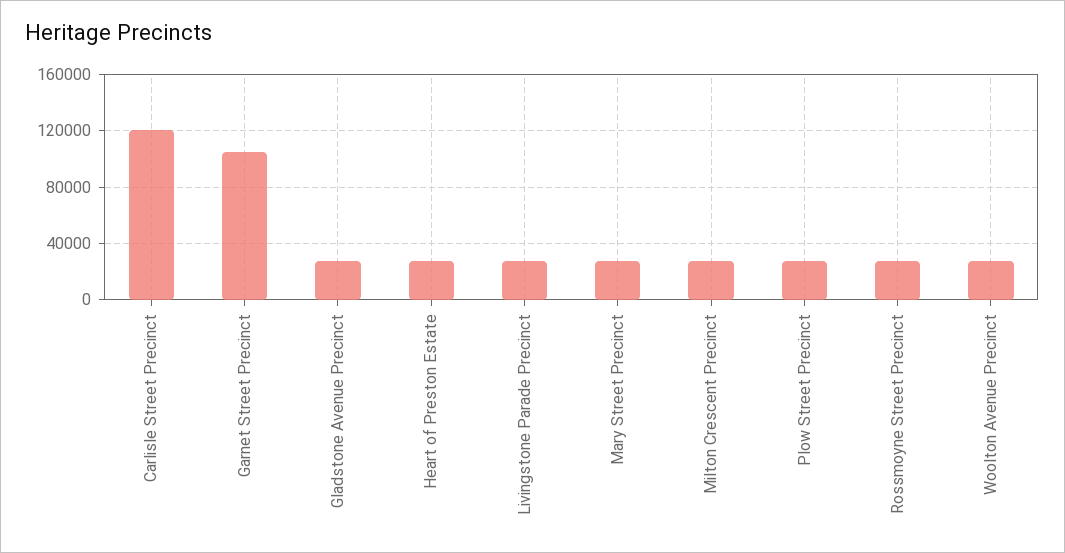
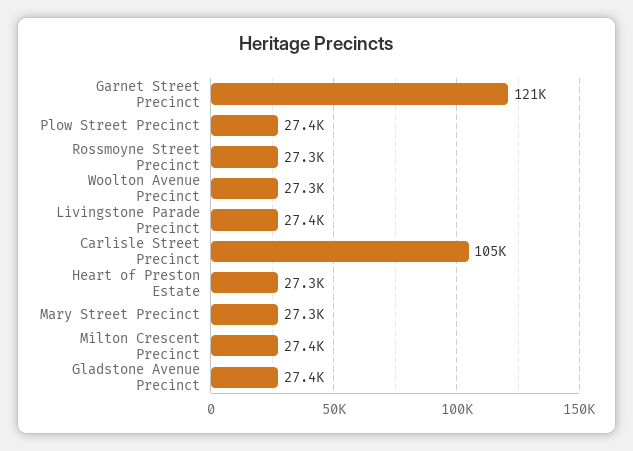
  {
-   "Carlisle Street Precinct": 120000,
+   "Carlisle Street Precinct": 105000,
-   "Garnet Street Precinct": 105000,
+   "Garnet Street Precinct": 121000,
    "Gladstone Avenue Precinct": 27400,
    "Heart of Preston Estate": 27300,
    "Livingstone Parade Precinct": 27400,
    "Mary Street Precinct": 27300,
    "Milton Crescent Precinct": 27400,
    "Plow Street Precinct": 27400,
    "Rossmoyne Street Precinct": 27300,
    "Woolton Avenue Precinct": 27300
  }

